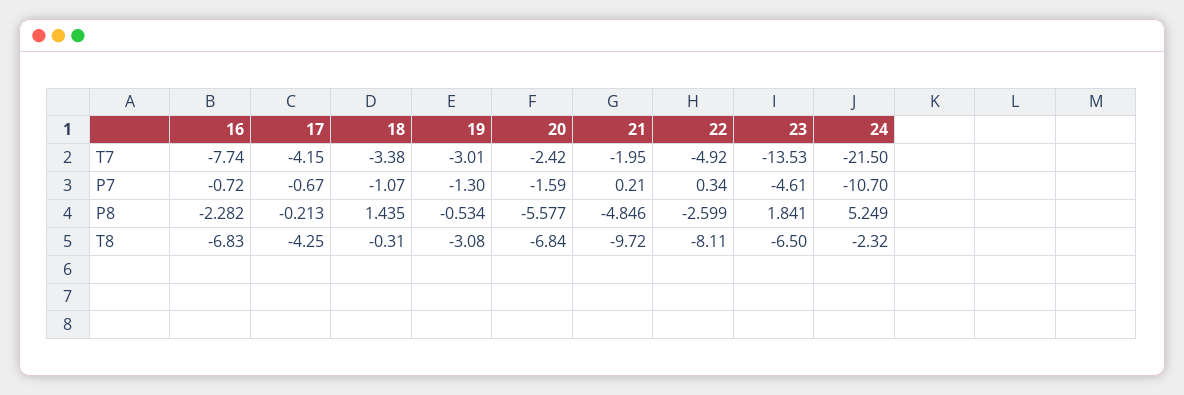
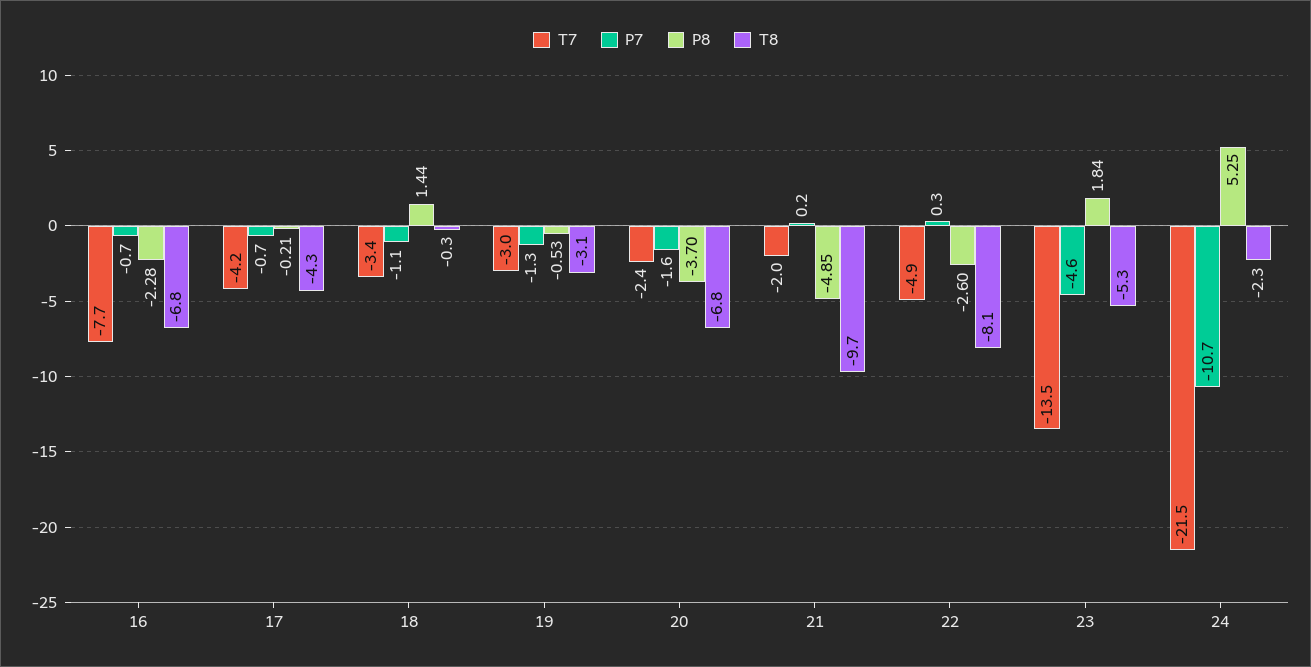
  {
    "T7": {
      "16": -7.74,
      "17": -4.15,
      "18": -3.38,
      "19": -3.01,
      "20": -2.42,
      "21": -1.95,
      "22": -4.92,
      "23": -13.53,
      "24": -21.5
    },
    "P7": {
      "16": -0.72,
      "17": -0.67,
      "18": -1.07,
      "19": -1.3,
      "20": -1.59,
      "21": 0.21,
      "22": 0.34,
      "23": -4.61,
      "24": -10.7
    },
    "P8": {
      "16": -2.282,
      "17": -0.213,
      "18": 1.435,
      "19": -0.534,
-     "20": -5.577,
+     "20": -3.7,
      "21": -4.846,
      "22": -2.599,
      "23": 1.841,
      "24": 5.249
    },
    "T8": {
      "16": -6.83,
      "17": -4.25,
      "18": -0.31,
      "19": -3.08,
      "20": -6.84,
      "21": -9.72,
      "22": -8.11,
-     "23": -6.5,
+     "23": -5.3,
      "24": -2.32
    }
  }

